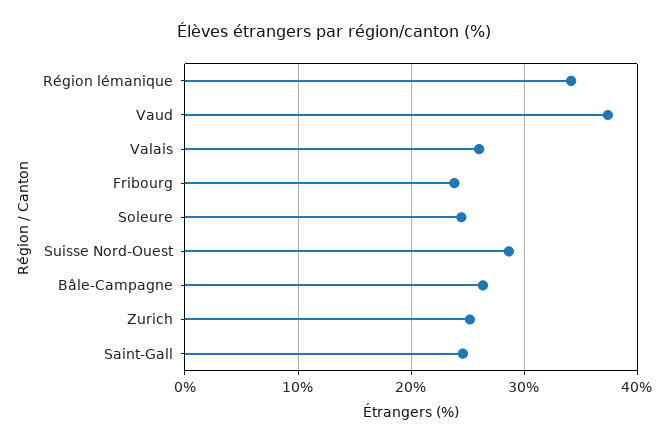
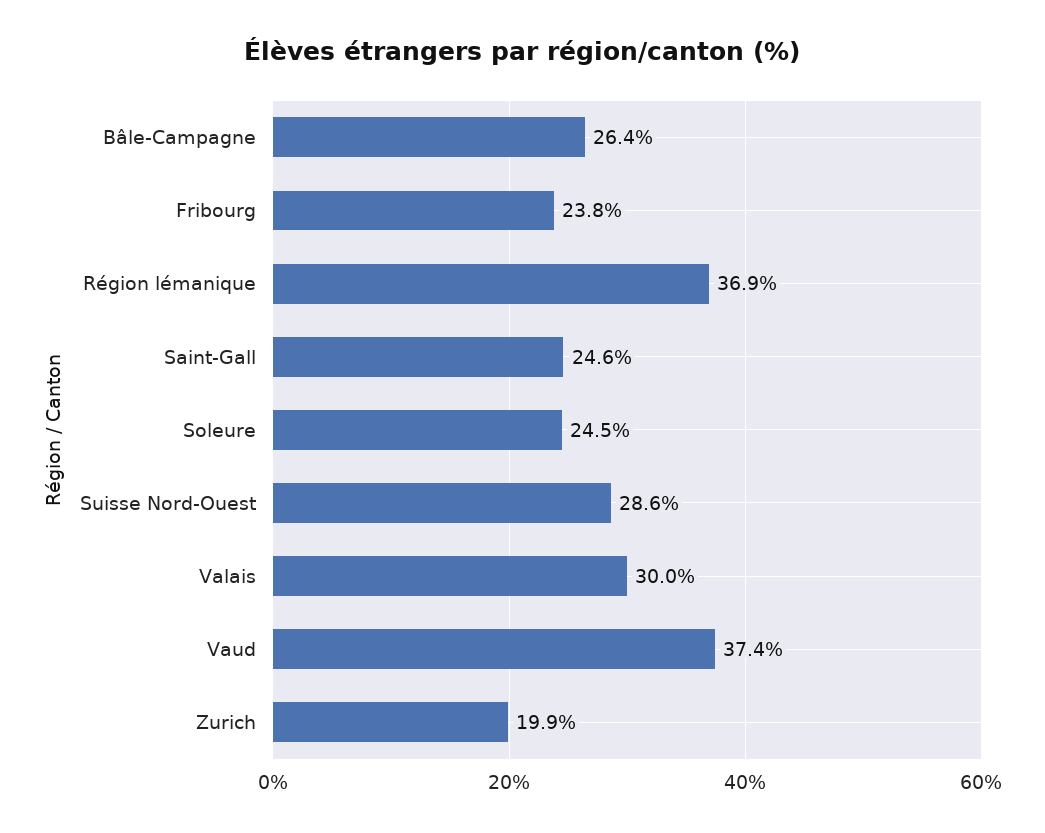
  {
-   "Région lémanique": 34,
+   "Région lémanique": 36.9,
    "Vaud": 37.4,
-   "Valais": 26,
+   "Valais": 30,
    "Fribourg": 23.8,
    "Soleure": 24.5,
    "Suisse Nord-Ouest": 28.6,
    "Bâle-Campagne": 26.4,
-   "Zurich": 25,
+   "Zurich": 19.9,
    "Saint-Gall": 24.6
  }

